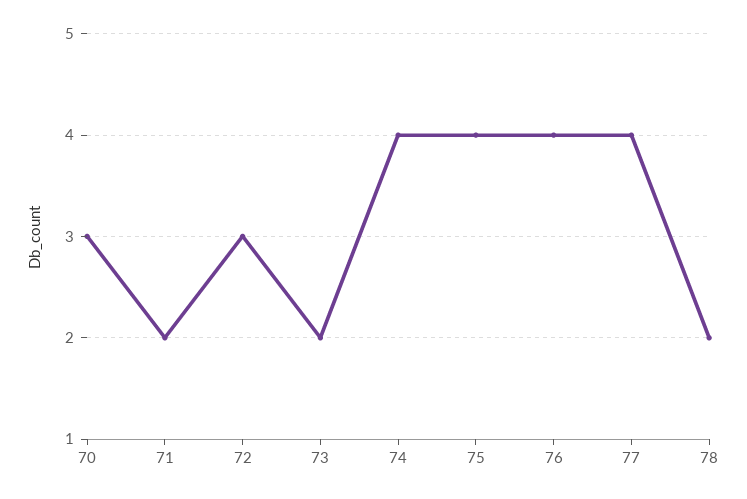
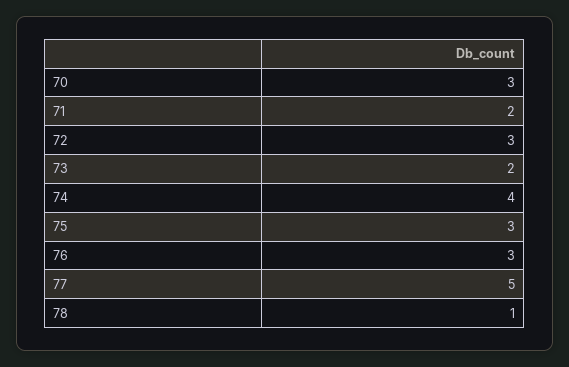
  {
    "70": 3,
    "71": 2,
    "72": 3,
    "73": 2,
    "74": 4,
-   "75": 4,
+   "75": 3,
-   "76": 4,
+   "76": 3,
-   "77": 4,
+   "77": 5,
-   "78": 2
+   "78": 1
  }

